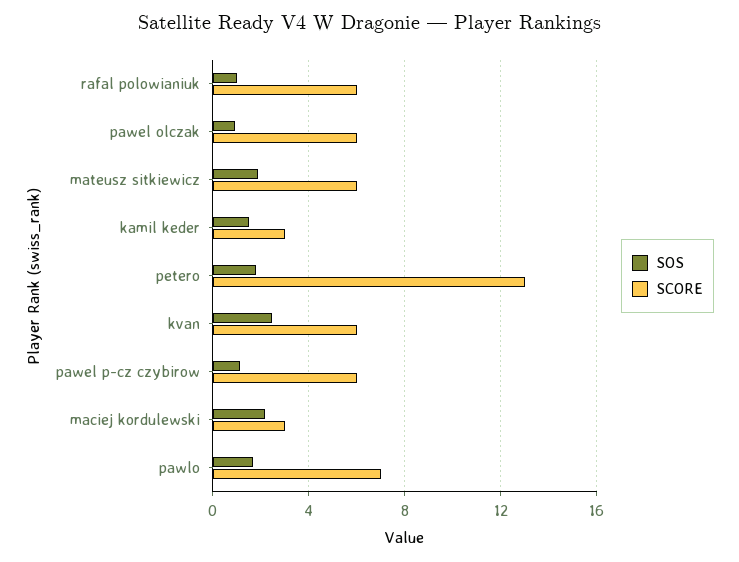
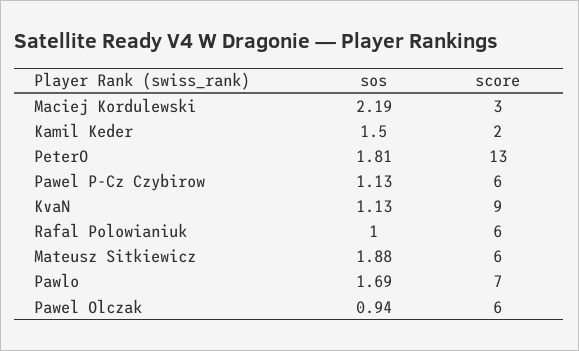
  {
    "SOS": {
      "rafal polowianiuk": 1,
      "pawel olczak": 0.94,
      "mateusz sitkiewicz": 1.88,
      "kamil keder": 1.5,
      "petero": 1.81,
-     "kvan": 2.5,
+     "kvan": 1.13,
      "pawel p-cz czybirow": 1.13,
      "maciej kordulewski": 2.19,
      "pawlo": 1.69
    },
    "SCORE": {
      "rafal polowianiuk": 6,
      "pawel olczak": 6,
      "mateusz sitkiewicz": 6,
-     "kamil keder": 3,
+     "kamil keder": 2,
      "petero": 13,
-     "kvan": 6,
+     "kvan": 9,
      "pawel p-cz czybirow": 6,
      "maciej kordulewski": 3,
      "pawlo": 7
    }
  }

